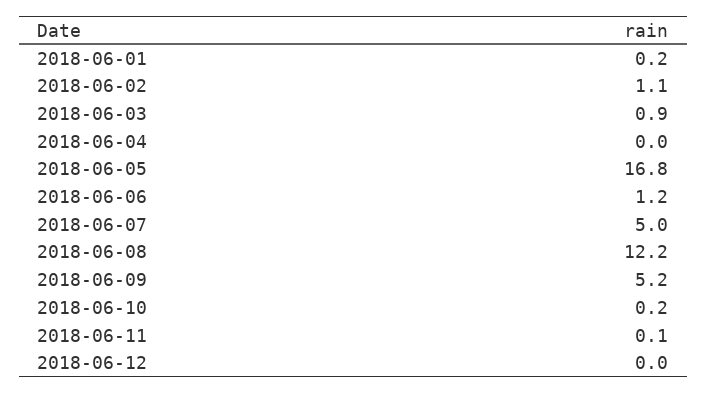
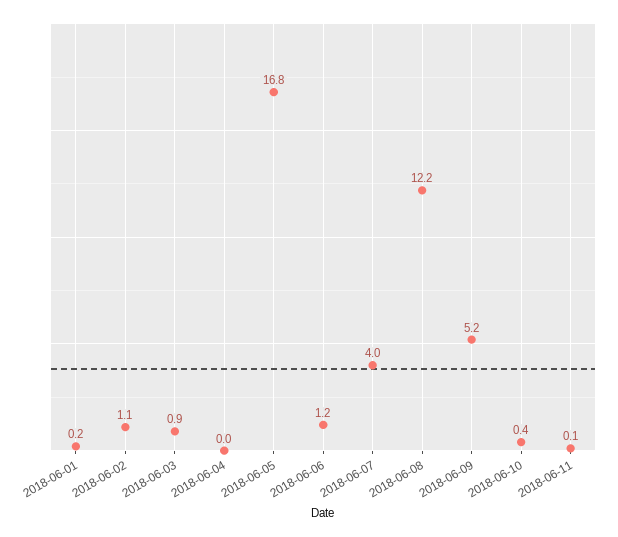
  {
    "2018-06-01": 0.2,
    "2018-06-02": 1.1,
    "2018-06-03": 0.9,
    "2018-06-04": 0,
    "2018-06-05": 16.8,
    "2018-06-06": 1.2,
-   "2018-06-07": 5,
+   "2018-06-07": 4,
    "2018-06-08": 12.2,
    "2018-06-09": 5.2,
-   "2018-06-10": 0.2,
+   "2018-06-10": 0.4,
-   "2018-06-11": 0.1,
+   "2018-06-11": 0.1
-   "2018-06-12": 0
  }

